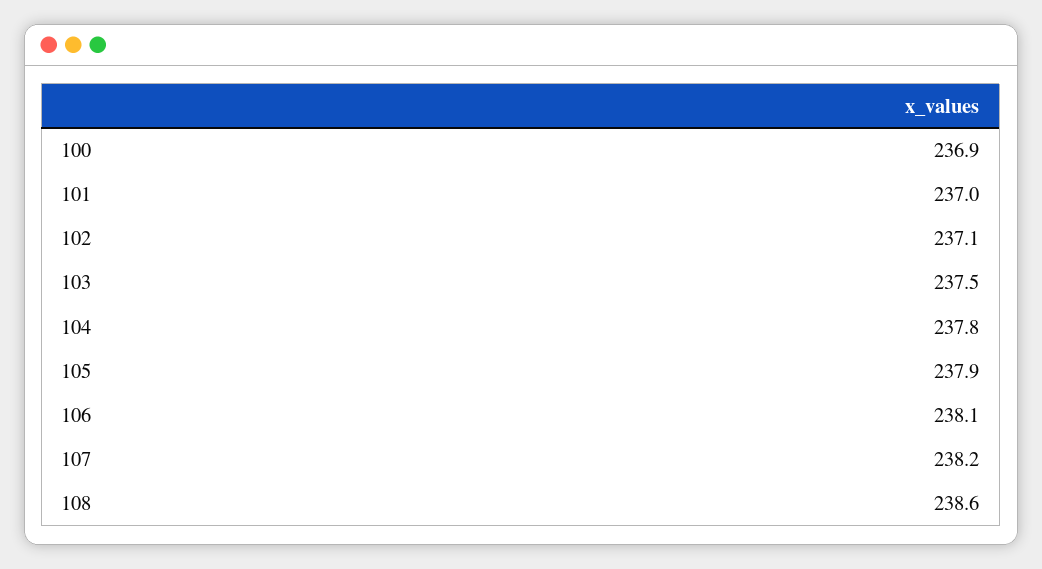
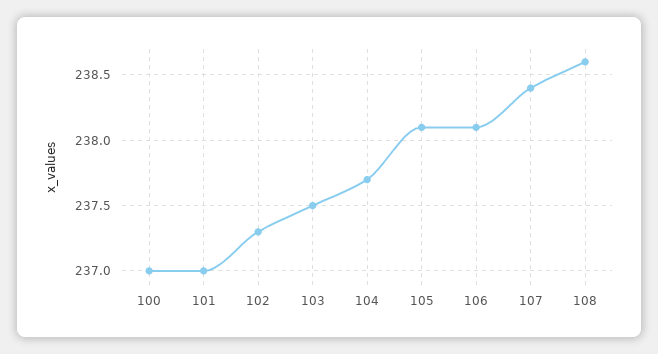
  {
-   "100": 236.9,
+   "100": 237,
    "101": 237,
-   "102": 237.1,
+   "102": 237.3,
    "103": 237.5,
-   "104": 237.8,
+   "104": 237.7,
-   "105": 237.9,
+   "105": 238.1,
    "106": 238.1,
-   "107": 238.2,
+   "107": 238.4,
    "108": 238.6
  }

